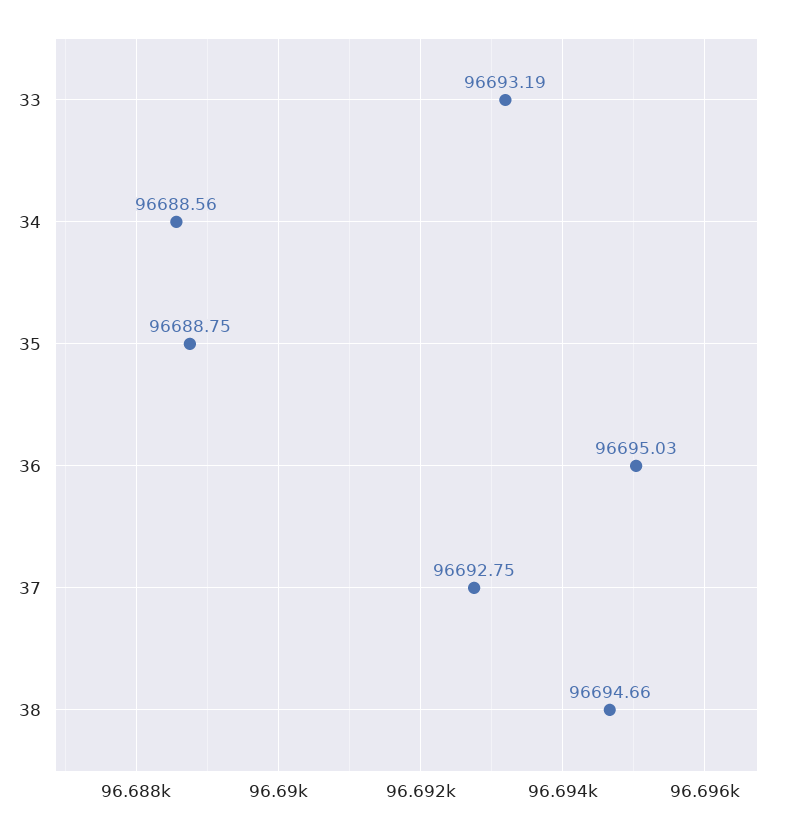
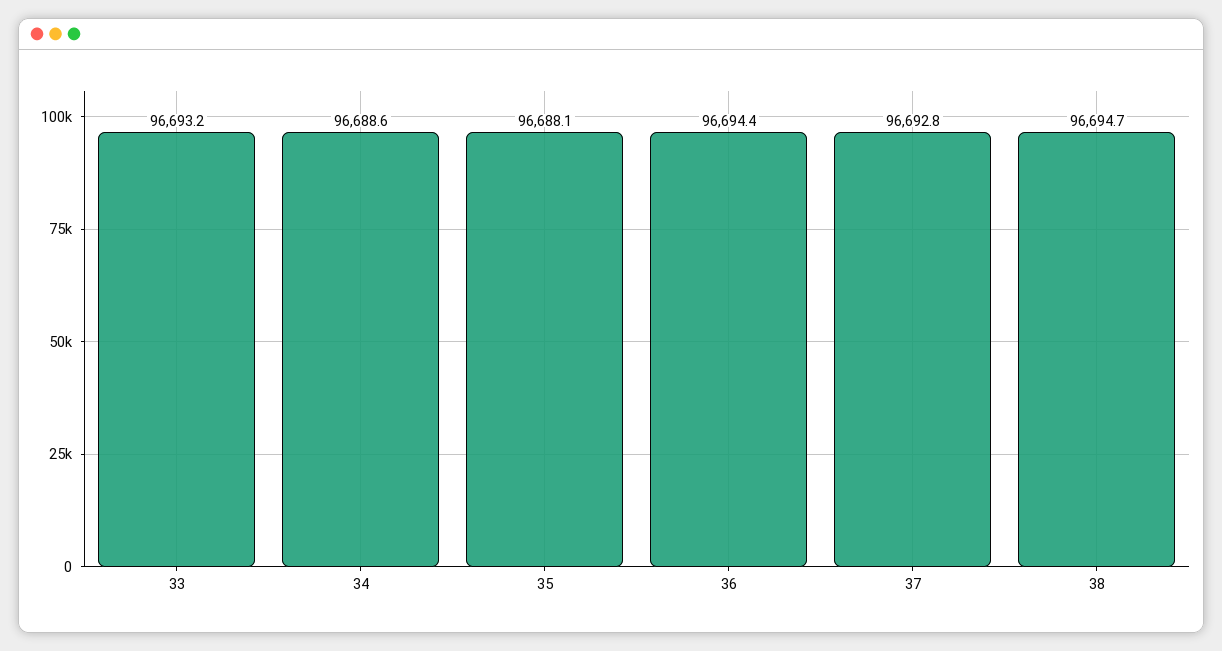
  {
    "33": 96693.19,
    "34": 96688.56,
-   "35": 96688.75,
+   "35": 96688.1,
-   "36": 96695.03,
+   "36": 96694.4,
    "37": 96692.75,
    "38": 96694.66
  }

